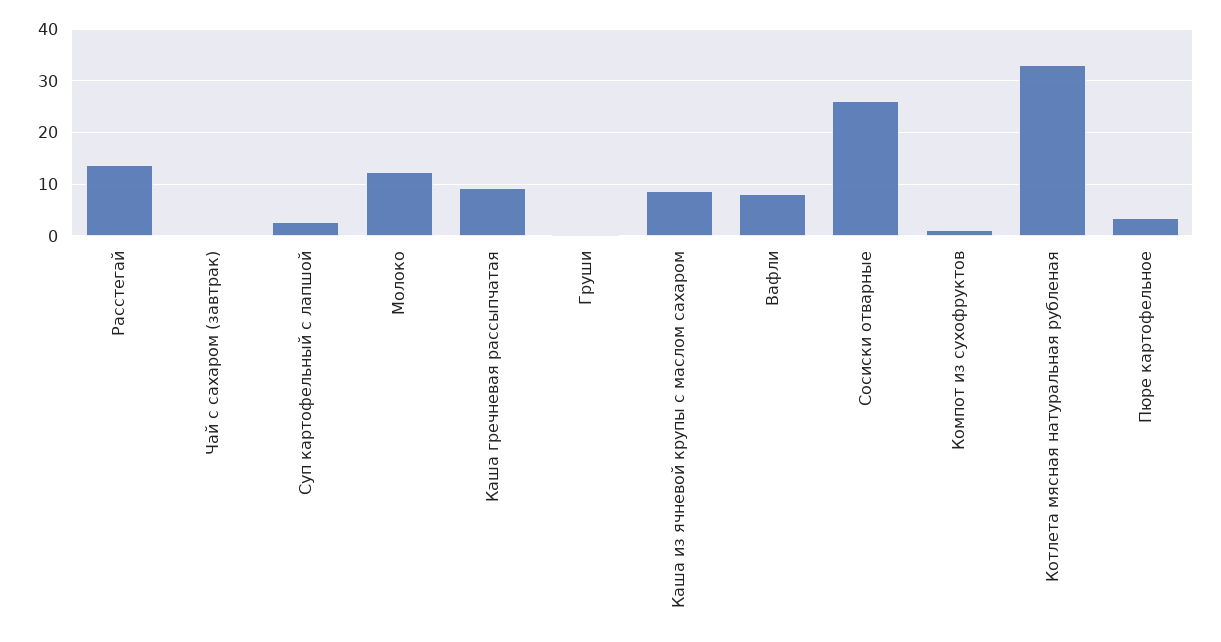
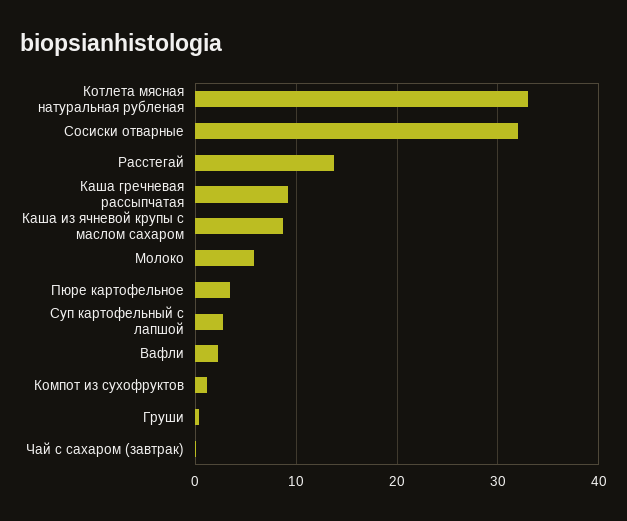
  {
    "Расстегай": 14,
    "Чай с сахаром (завтрак)": 0,
    "Суп картофельный с лапшой": 3,
-   "Молоко": 12,
+   "Молоко": 6,
    "Каша гречневая рассыпчатая": 9,
    "Груши": 0,
    "Каша из ячневой крупы с маслом сахаром": 9,
-   "Вафли": 8,
+   "Вафли": 2,
-   "Сосиски отварные": 26,
+   "Сосиски отварные": 32,
    "Компот из сухофруктов": 1,
    "Котлета мясная натуральная рубленая": 33,
    "Пюре картофельное": 3
  }

